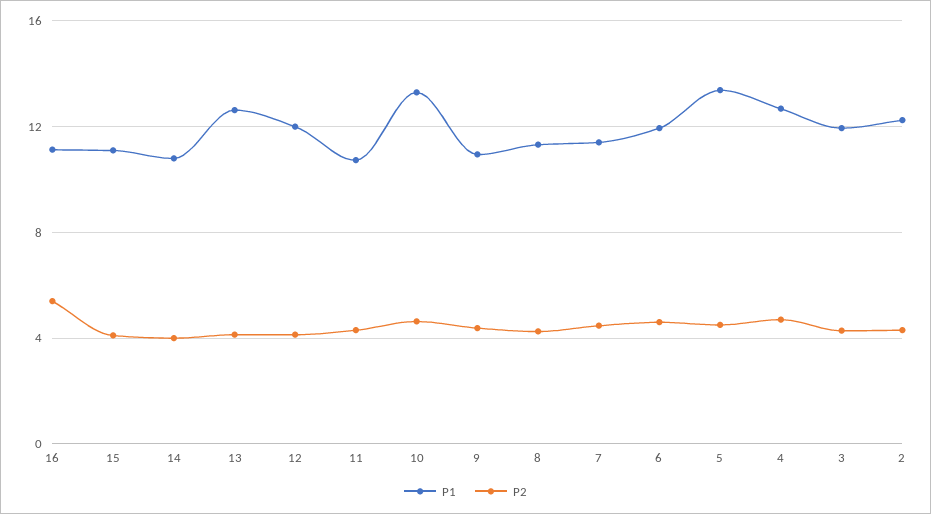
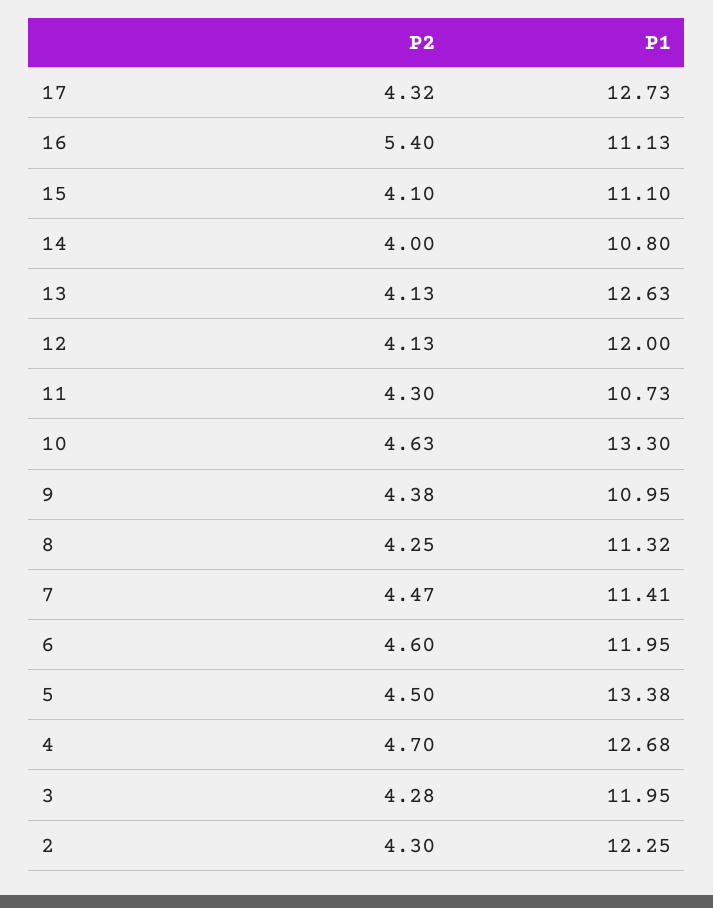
  {
    "P1": {
      "16": 11.13,
      "15": 11.1,
      "14": 10.8,
      "13": 12.63,
      "12": 12,
      "11": 10.73,
      "10": 13.3,
      "9": 10.95,
      "8": 11.32,
      "7": 11.41,
      "6": 11.95,
      "5": 13.38,
      "4": 12.68,
      "3": 11.95,
-     "2": 12.25
+     "2": 12.25,
+     "17": 12.73
    },
    "P2": {
      "16": 5.4,
      "15": 4.1,
      "14": 4,
      "13": 4.13,
      "12": 4.13,
      "11": 4.3,
      "10": 4.63,
      "9": 4.38,
      "8": 4.25,
      "7": 4.47,
      "6": 4.6,
      "5": 4.5,
      "4": 4.7,
      "3": 4.28,
-     "2": 4.3
+     "2": 4.3,
+     "17": 4.32
    }
  }

